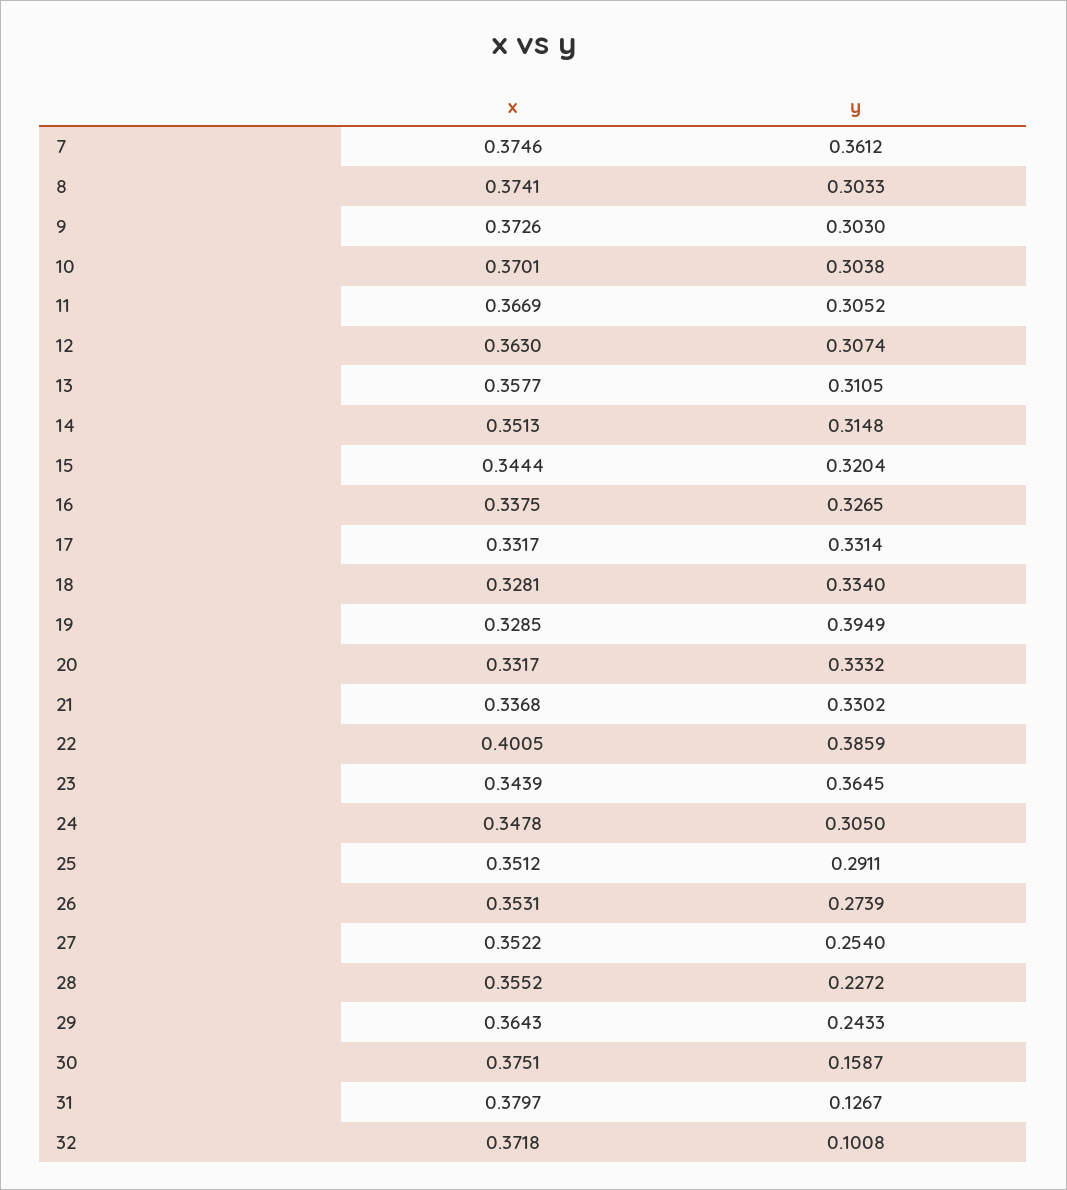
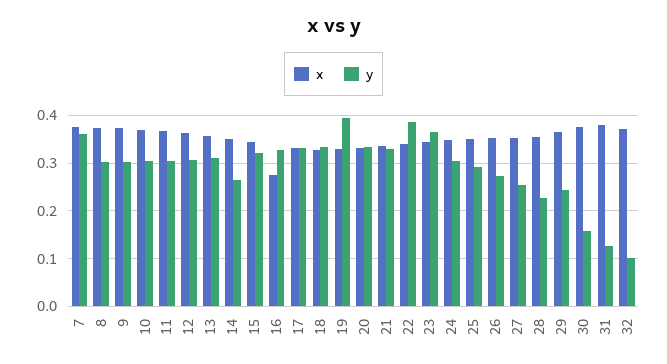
  {
    "x": {
      "7": 0.3746,
      "8": 0.3741,
      "9": 0.3726,
      "10": 0.3701,
      "11": 0.3669,
      "12": 0.363,
      "13": 0.3577,
      "14": 0.3513,
      "15": 0.3444,
-     "16": 0.3375,
+     "16": 0.28,
      "17": 0.3317,
      "18": 0.3281,
      "19": 0.3285,
      "20": 0.3317,
      "21": 0.3368,
-     "22": 0.4005,
+     "22": 0.34,
      "23": 0.3439,
      "24": 0.3478,
      "25": 0.3512,
      "26": 0.3531,
      "27": 0.3522,
      "28": 0.3552,
      "29": 0.3643,
      "30": 0.3751,
      "31": 0.3797,
      "32": 0.3718
    },
    "y": {
      "7": 0.3612,
      "8": 0.3033,
      "9": 0.303,
      "10": 0.3038,
      "11": 0.3052,
      "12": 0.3074,
      "13": 0.3105,
-     "14": 0.3148,
+     "14": 0.26,
      "15": 0.3204,
      "16": 0.3265,
      "17": 0.3314,
      "18": 0.334,
      "19": 0.3949,
      "20": 0.3332,
      "21": 0.3302,
      "22": 0.3859,
      "23": 0.3645,
      "24": 0.305,
      "25": 0.2911,
      "26": 0.2739,
      "27": 0.254,
      "28": 0.2272,
      "29": 0.2433,
      "30": 0.1587,
      "31": 0.1267,
      "32": 0.1008
    }
  }

